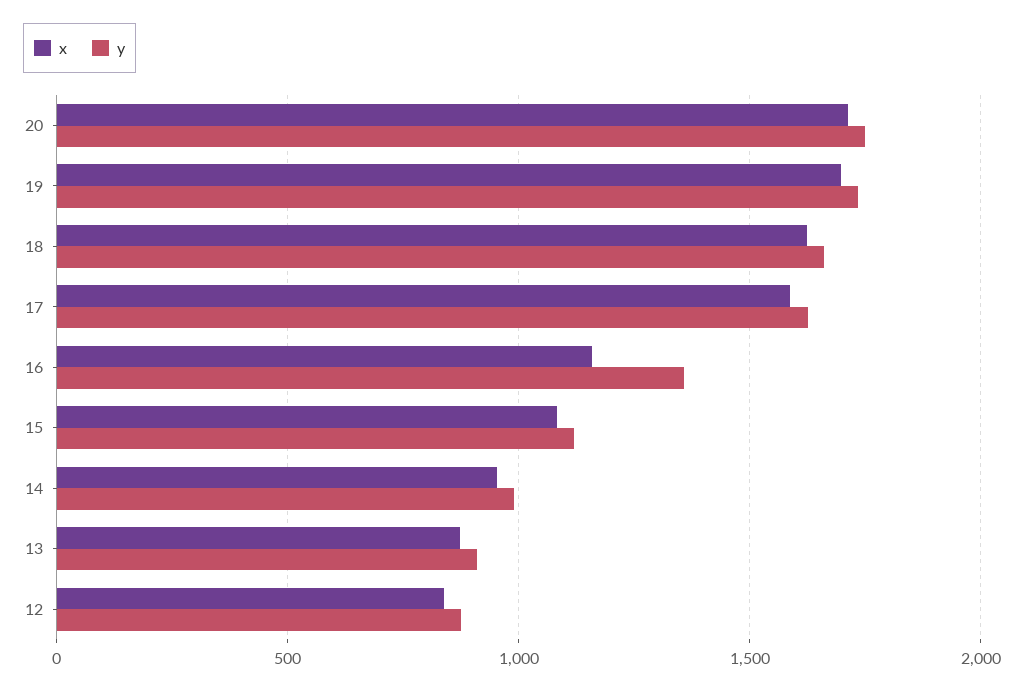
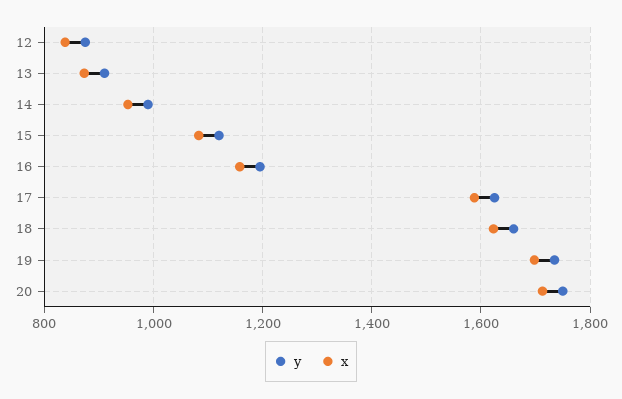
  {
    "x": {
      "20": 1720,
      "19": 1700,
      "18": 1620,
      "17": 1580,
      "16": 1160,
      "15": 1080,
      "14": 960,
      "13": 880,
      "12": 840
    },
    "y": {
      "20": 1760,
      "19": 1740,
      "18": 1660,
      "17": 1620,
-     "16": 1350,
+     "16": 1200,
      "15": 1120,
      "14": 1000,
      "13": 920,
      "12": 880
    }
  }

